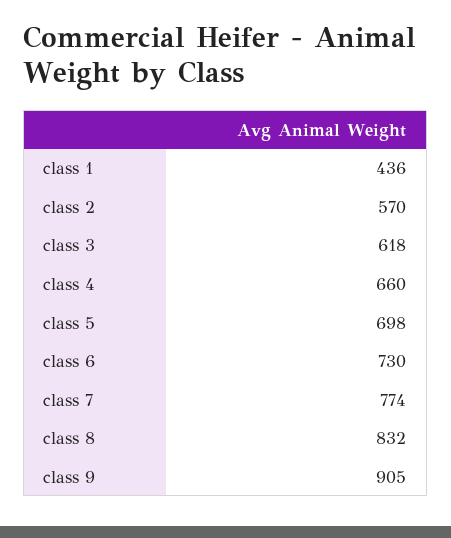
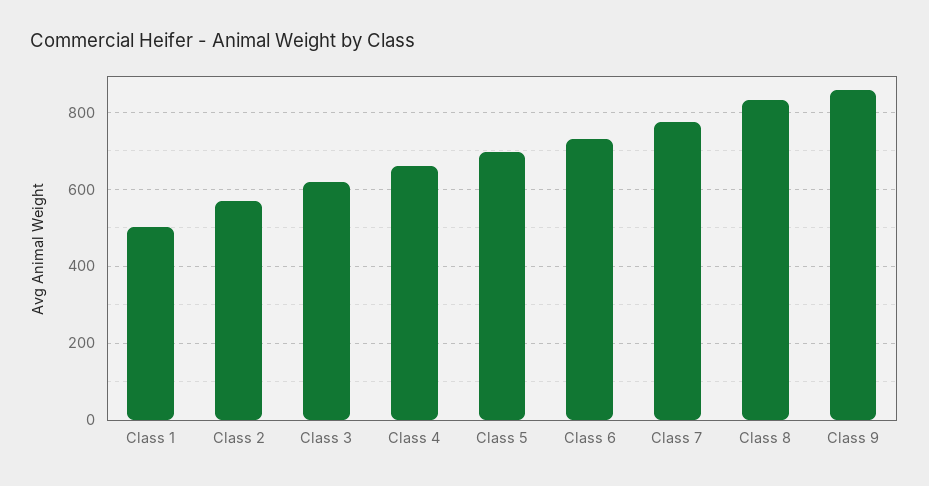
  {
-   "class 1": 436,
+   "class 1": 500,
    "class 2": 570,
    "class 3": 618,
    "class 4": 660,
    "class 5": 698,
    "class 6": 730,
    "class 7": 774,
    "class 8": 832,
-   "class 9": 905
+   "class 9": 860
  }

